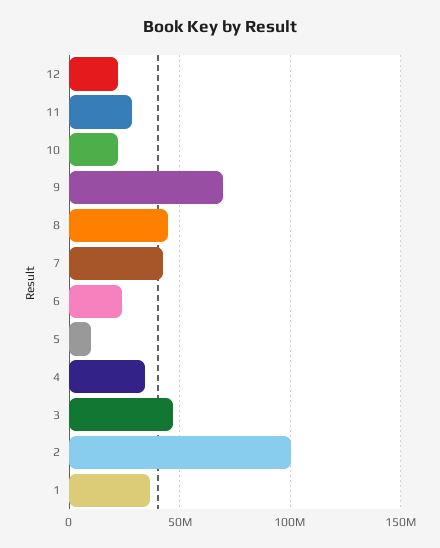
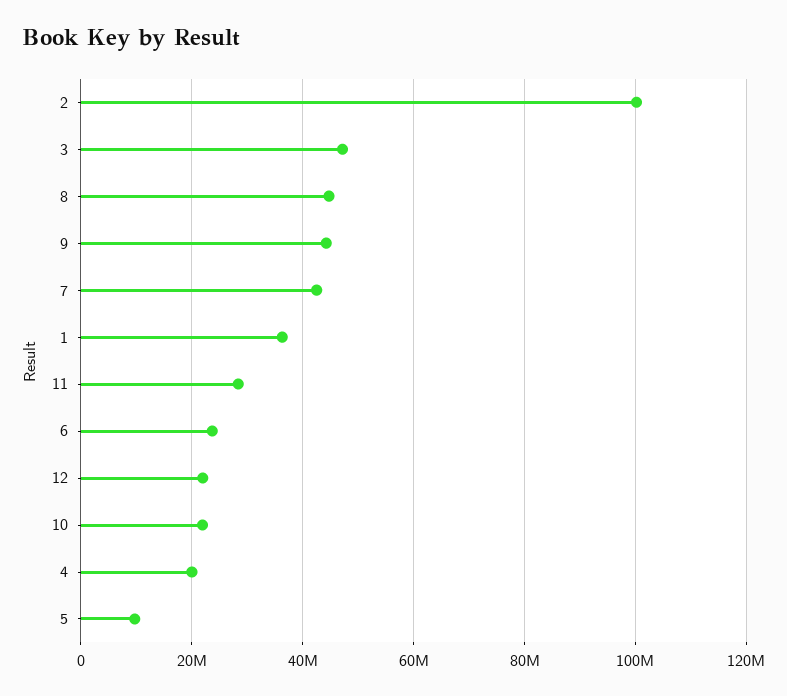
  {
    "12": 22000000,
    "11": 28000000,
    "10": 22000000,
-   "9": 70000000,
+   "9": 44000000,
    "8": 44000000,
    "7": 42000000,
    "6": 24000000,
    "5": 10000000,
-   "4": 35000000,
+   "4": 20000000,
    "3": 48000000,
    "2": 100000000,
    "1": 36000000
  }

